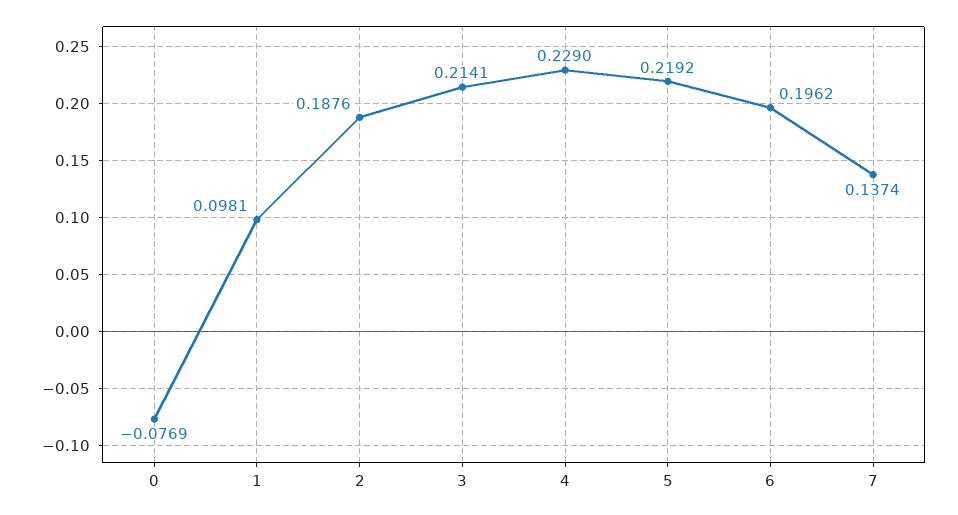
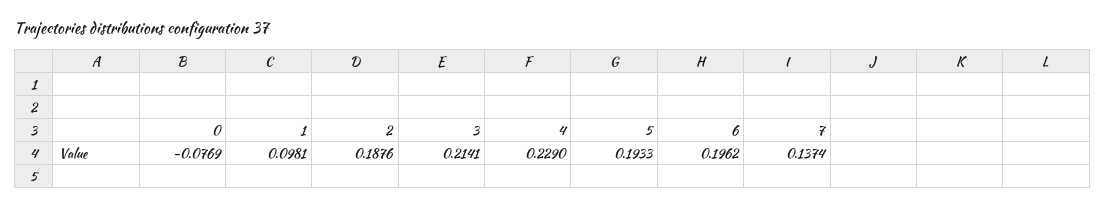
  {
    "0": -0.0769,
    "1": 0.0981,
    "2": 0.1876,
    "3": 0.2141,
    "4": 0.229,
-   "5": 0.2192,
+   "5": 0.1933,
    "6": 0.1962,
    "7": 0.1374
  }

